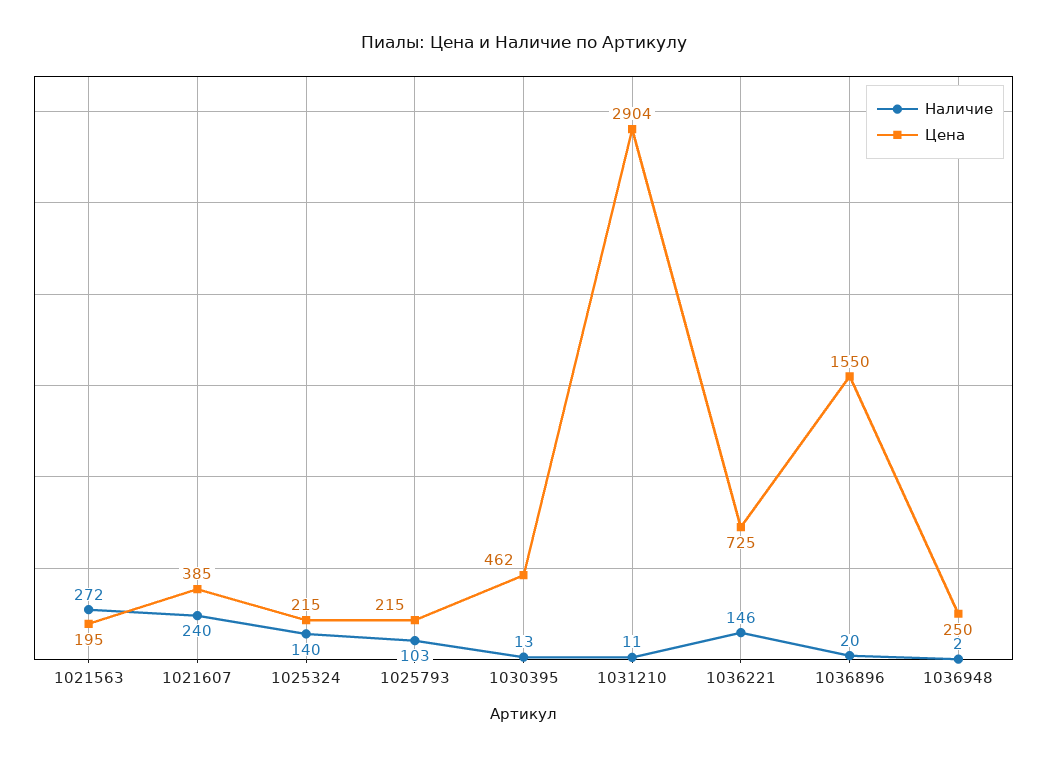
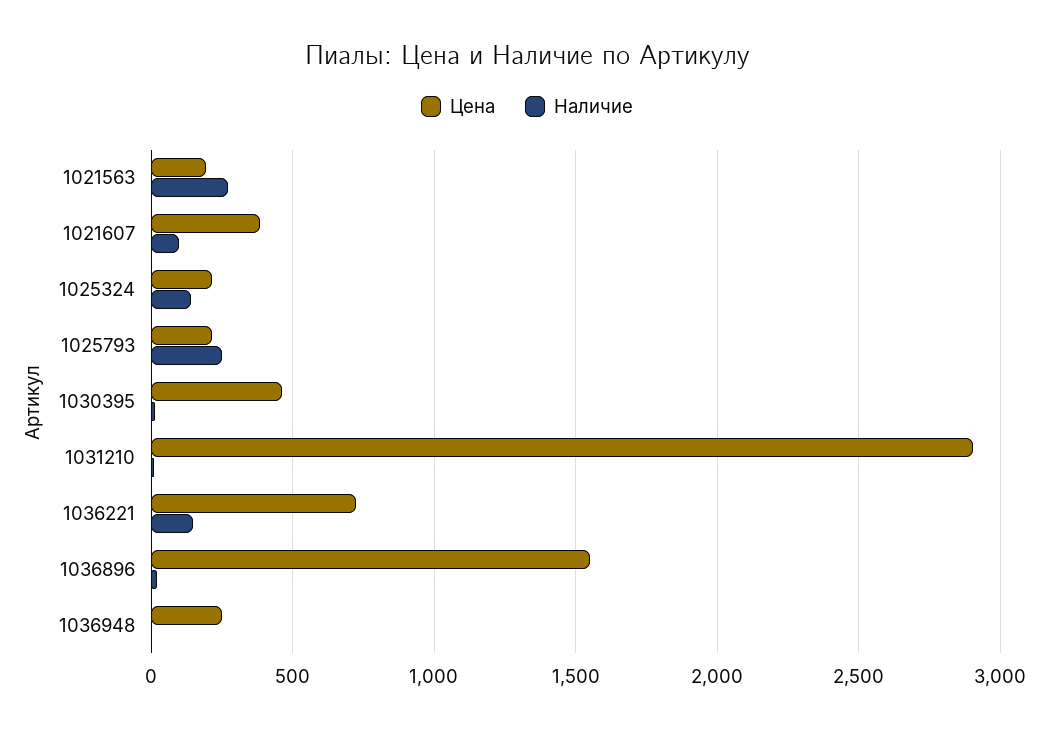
  {
    "Наличие": {
      "1021563": 272,
-     "1021607": 240,
+     "1021607": 100,
      "1025324": 140,
-     "1025793": 103,
+     "1025793": 250,
      "1030395": 13,
      "1031210": 11,
      "1036221": 146,
      "1036896": 20,
      "1036948": 2
    },
    "Цена": {
      "1021563": 195,
      "1021607": 385,
      "1025324": 215,
      "1025793": 215,
      "1030395": 462,
      "1031210": 2904,
      "1036221": 725,
      "1036896": 1550,
      "1036948": 250
    }
  }

